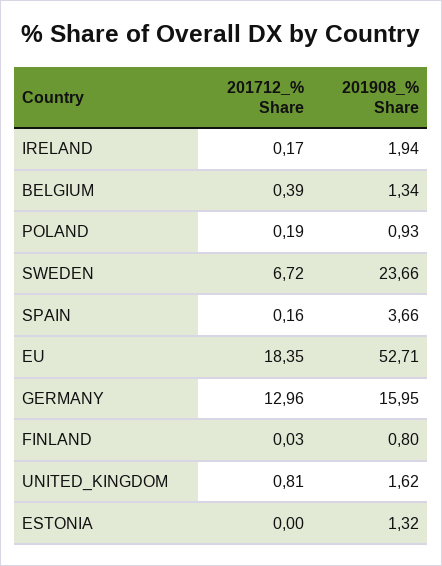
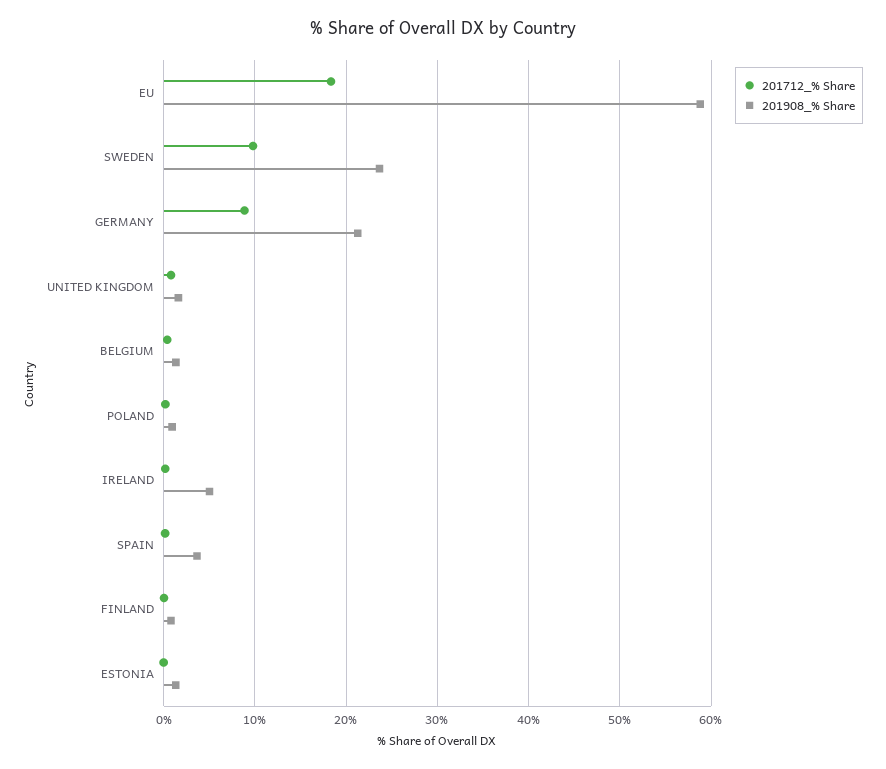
  {
    "201712_% Share": {
      "IRELAND": 0.17,
      "BELGIUM": 0.39,
      "POLAND": 0.19,
-     "SWEDEN": 6.72,
+     "SWEDEN": 10,
      "SPAIN": 0.16,
      "EU": 18.35,
-     "GERMANY": 12.96,
+     "GERMANY": 9,
      "FINLAND": 0.03,
      "UNITED_KINGDOM": 0.81,
      "ESTONIA": 0
    },
    "201908_% Share": {
-     "IRELAND": 1.94,
+     "IRELAND": 5,
      "BELGIUM": 1.34,
      "POLAND": 0.93,
      "SWEDEN": 23.66,
      "SPAIN": 3.66,
-     "EU": 52.71,
+     "EU": 59,
-     "GERMANY": 15.95,
+     "GERMANY": 21,
      "FINLAND": 0.8,
      "UNITED_KINGDOM": 1.62,
      "ESTONIA": 1.32
    }
  }

